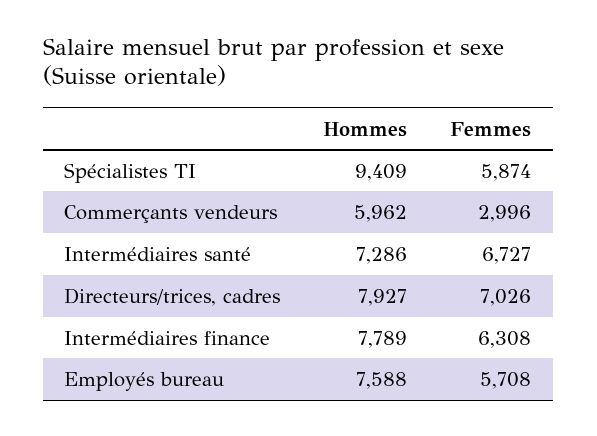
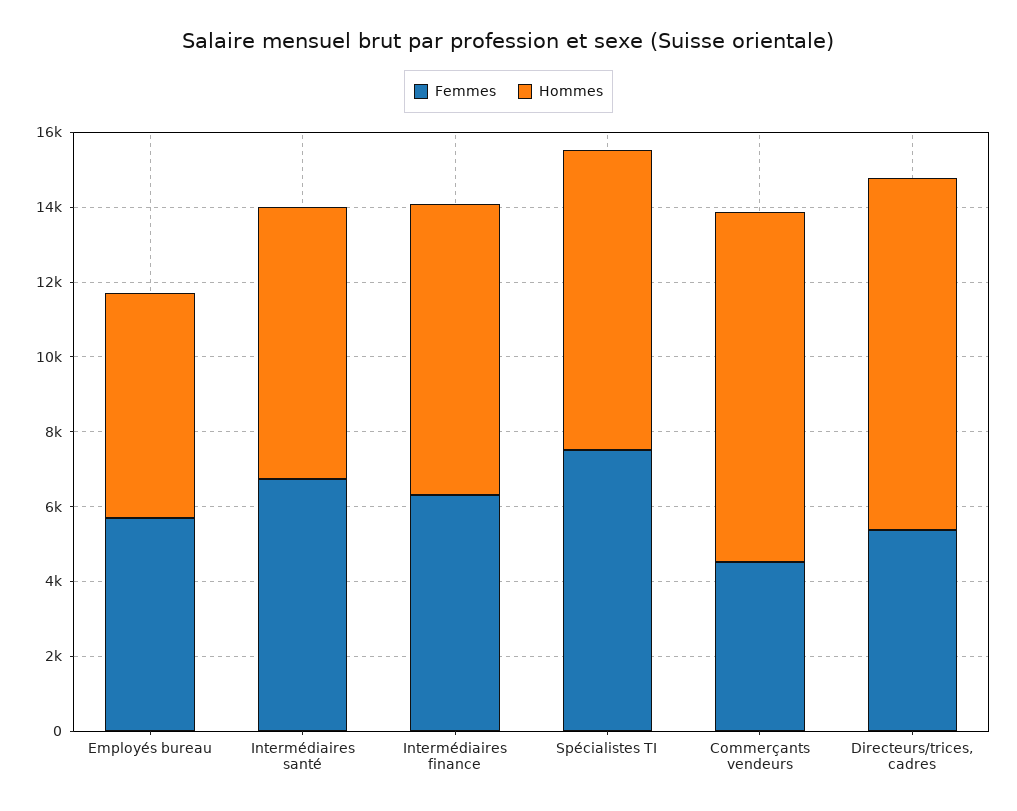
  {
    "Hommes": {
-     "Spécialistes TI": 9409,
+     "Spécialistes TI": 8000,
-     "Commerçants vendeurs": 5962,
+     "Commerçants vendeurs": 9500,
      "Intermédiaires santé": 7286,
-     "Directeurs/trices, cadres": 7927,
+     "Directeurs/trices, cadres": 9500,
      "Intermédiaires finance": 7789,
-     "Employés bureau": 7588
+     "Employés bureau": 6000
    },
    "Femmes": {
-     "Spécialistes TI": 5874,
+     "Spécialistes TI": 7500,
-     "Commerçants vendeurs": 2996,
+     "Commerçants vendeurs": 4500,
      "Intermédiaires santé": 6727,
-     "Directeurs/trices, cadres": 7026,
+     "Directeurs/trices, cadres": 5500,
      "Intermédiaires finance": 6308,
      "Employés bureau": 5708
    }
  }

